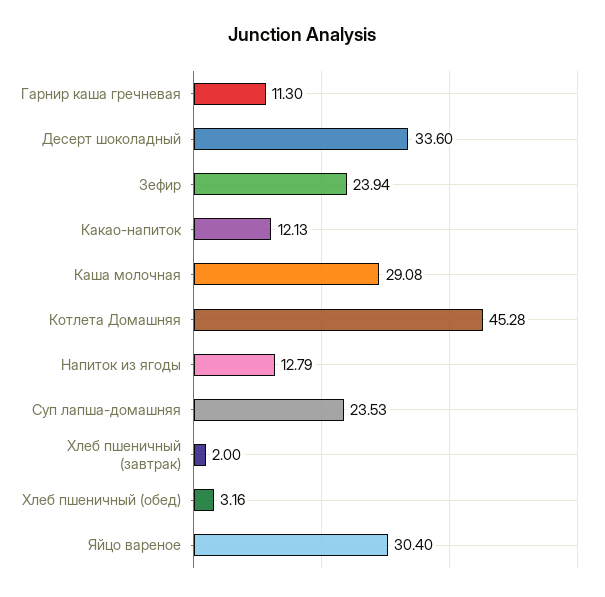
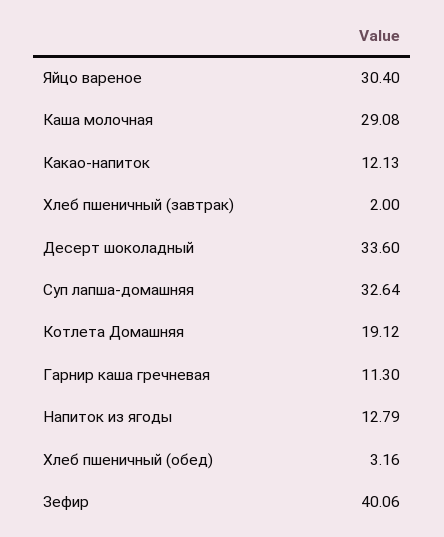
  {
    "Гарнир каша гречневая": 11.3,
    "Десерт шоколадный": 33.6,
-   "Зефир": 23.94,
+   "Зефир": 40.06,
    "Какао-напиток": 12.13,
    "Каша молочная": 29.08,
-   "Котлета Домашняя": 45.28,
+   "Котлета Домашняя": 19.12,
    "Напиток из ягоды": 12.79,
-   "Суп лапша-домашняя": 23.53,
+   "Суп лапша-домашняя": 32.64,
    "Хлеб пшеничный (завтрак)": 2,
    "Хлеб пшеничный (обед)": 3.16,
    "Яйцо вареное": 30.4
  }

